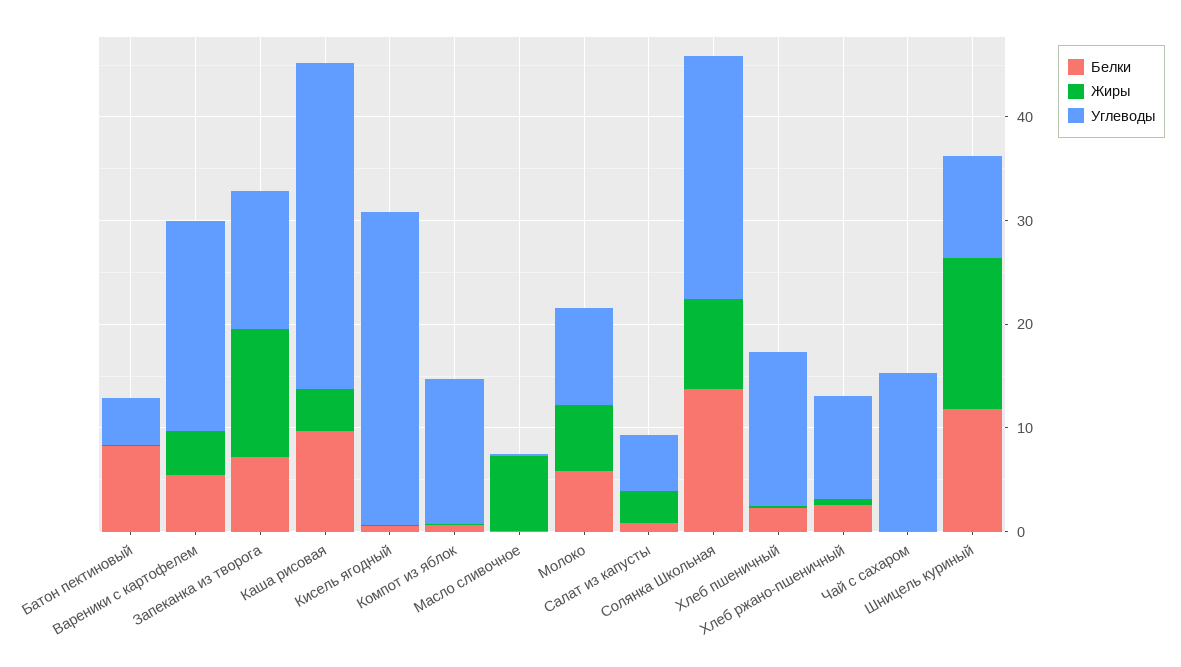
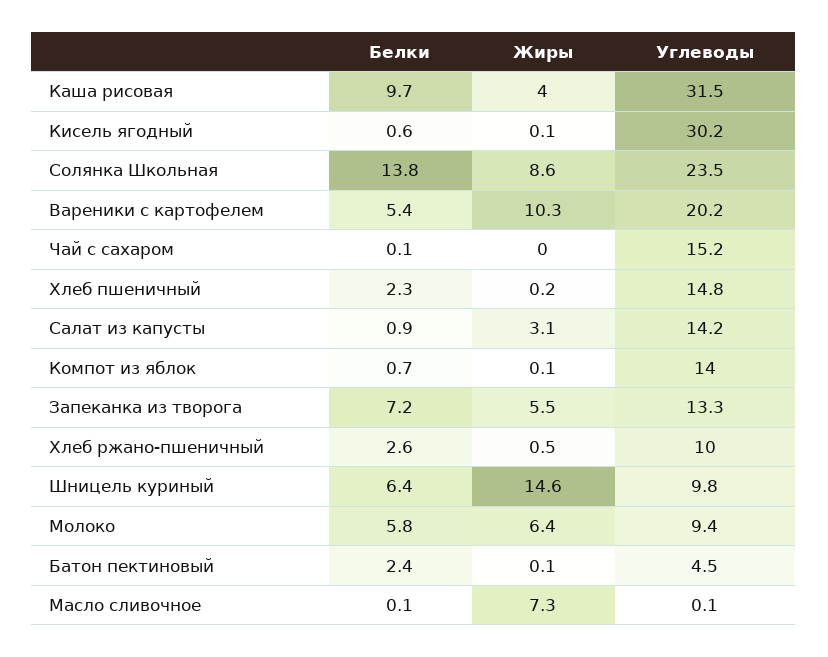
  {
    "Белки": {
-     "Батон пектиновый": 8,
+     "Батон пектиновый": 2.4,
      "Вареники с картофелем": 5.4,
      "Запеканка из творога": 7.2,
      "Каша рисовая": 9.7,
      "Кисель ягодный": 0.6,
      "Компот из яблок": 0.7,
      "Масло сливочное": 0.1,
      "Молоко": 5.8,
      "Салат из капусты": 0.9,
      "Солянка Школьная": 13.8,
      "Хлеб пшеничный": 2.3,
      "Хлеб ржано-пшеничный": 2.6,
      "Чай с сахаром": 0.1,
-     "Шницель куриный": 12
+     "Шницель куриный": 6.4
    },
    "Жиры": {
      "Батон пектиновый": 0.1,
-     "Вареники с картофелем": 4,
+     "Вареники с картофелем": 10.3,
-     "Запеканка из творога": 12,
+     "Запеканка из творога": 5.5,
      "Каша рисовая": 4,
      "Кисель ягодный": 0.1,
      "Компот из яблок": 0.1,
      "Масло сливочное": 7.3,
      "Молоко": 6.4,
      "Салат из капусты": 3.1,
      "Солянка Школьная": 8.6,
      "Хлеб пшеничный": 0.2,
      "Хлеб ржано-пшеничный": 0.5,
      "Чай с сахаром": 0,
      "Шницель куриный": 14.6
    },
    "Углеводы": {
      "Батон пектиновый": 4.5,
      "Вареники с картофелем": 20.2,
      "Запеканка из творога": 13.3,
      "Каша рисовая": 31.5,
      "Кисель ягодный": 30.2,
      "Компот из яблок": 14,
      "Масло сливочное": 0.1,
      "Молоко": 9.4,
-     "Салат из капусты": 6,
+     "Салат из капусты": 14.2,
      "Солянка Школьная": 23.5,
      "Хлеб пшеничный": 14.8,
      "Хлеб ржано-пшеничный": 10,
      "Чай с сахаром": 15.2,
      "Шницель куриный": 9.8
    }
  }

